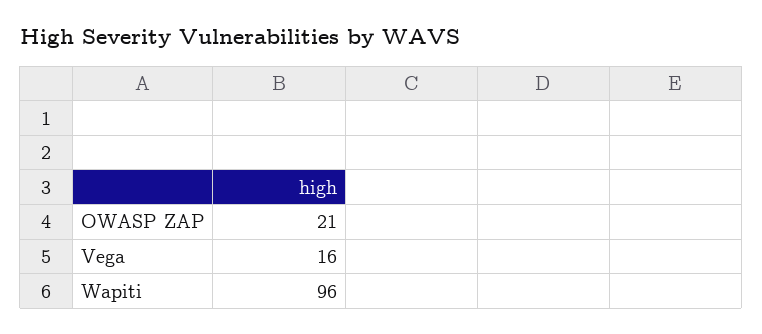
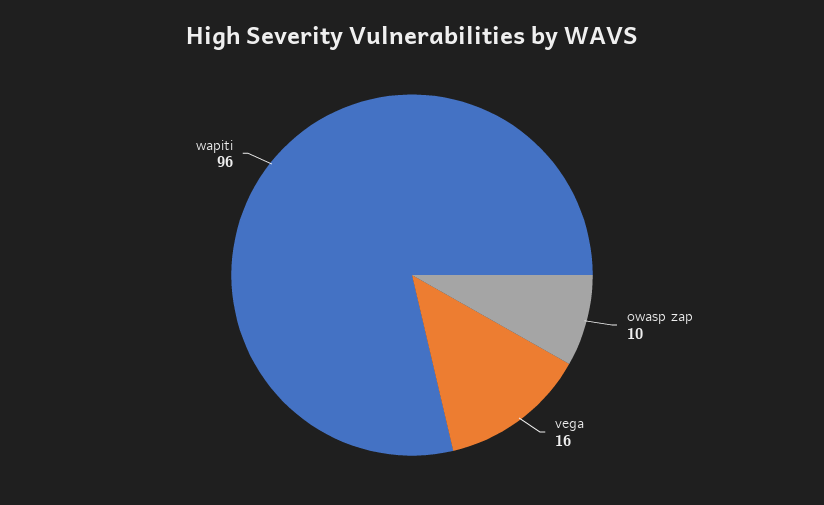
  {
-   "OWASP ZAP": 21,
+   "OWASP ZAP": 10,
    "Vega": 16,
    "Wapiti": 96
  }

